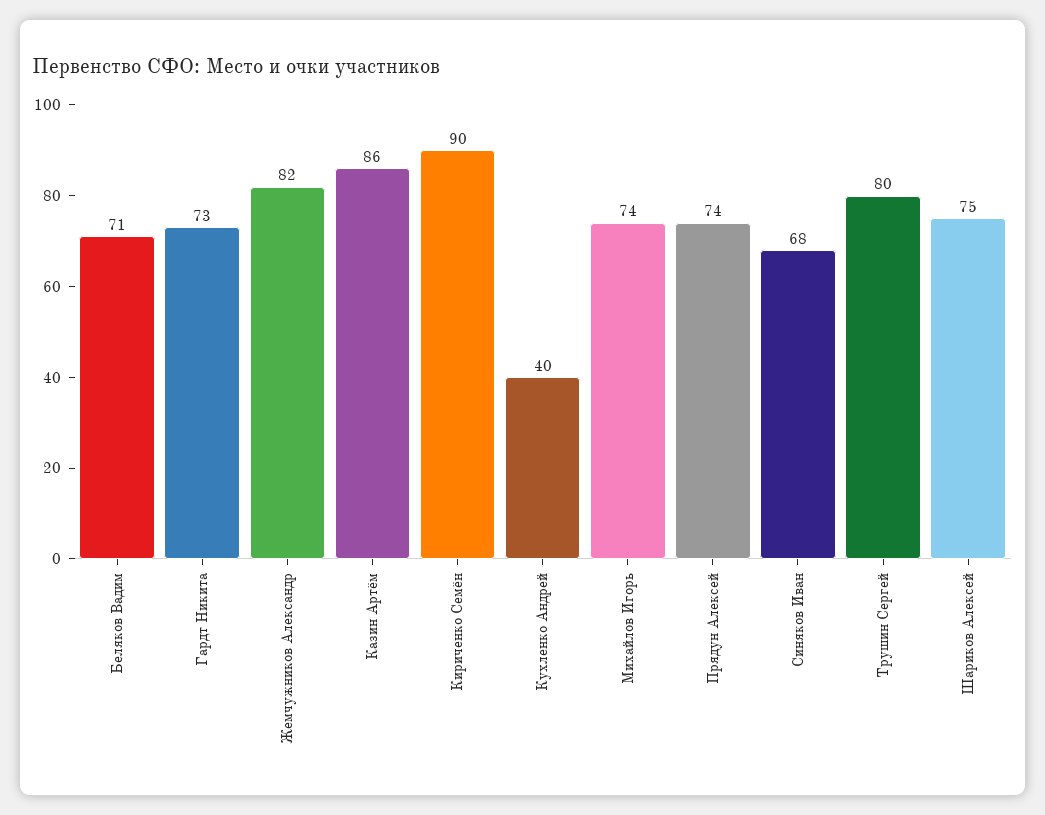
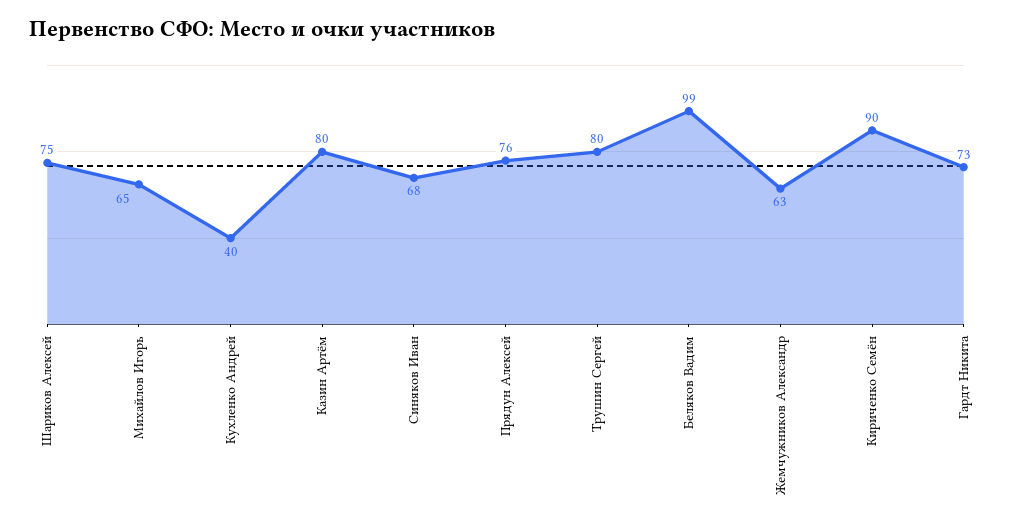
  {
-   "Беляков Вадим": 71,
+   "Беляков Вадим": 99,
    "Гардт Никита": 73,
-   "Жемчужников Александр": 82,
+   "Жемчужников Александр": 63,
-   "Казин Артём": 86,
+   "Казин Артём": 80,
    "Кириченко Семён": 90,
    "Кухленко Андрей": 40,
-   "Михайлов Игорь": 74,
+   "Михайлов Игорь": 65,
-   "Прядун Алексей": 74,
+   "Прядун Алексей": 76,
    "Синяков Иван": 68,
    "Трушин Сергей": 80,
    "Шариков Алексей": 75
  }

